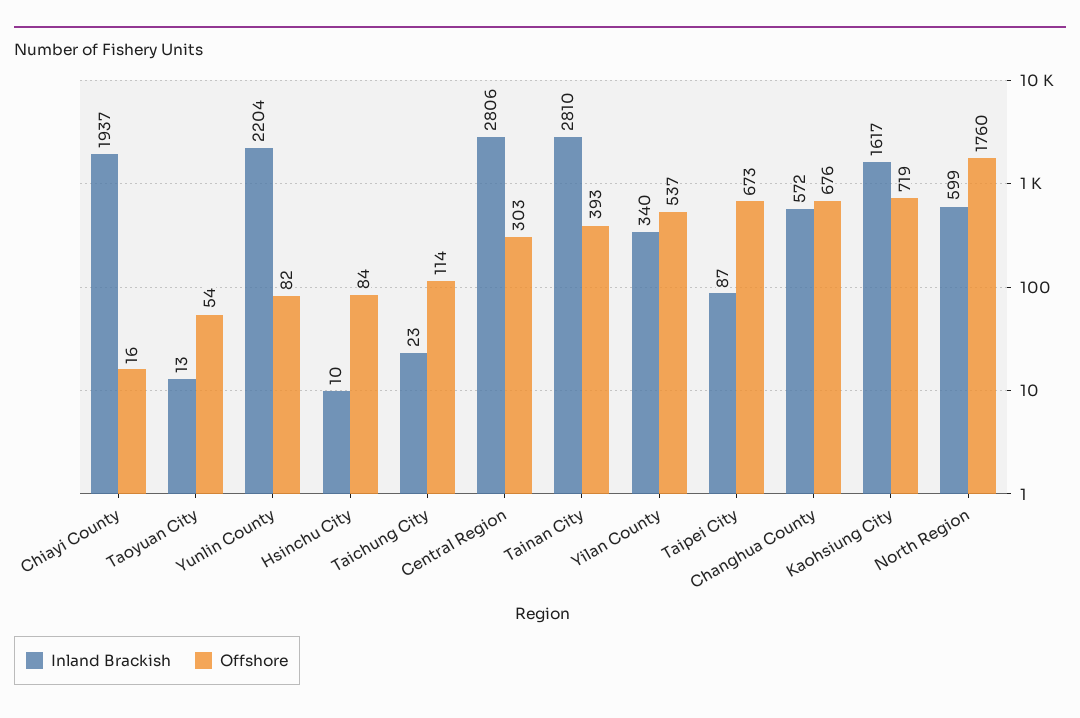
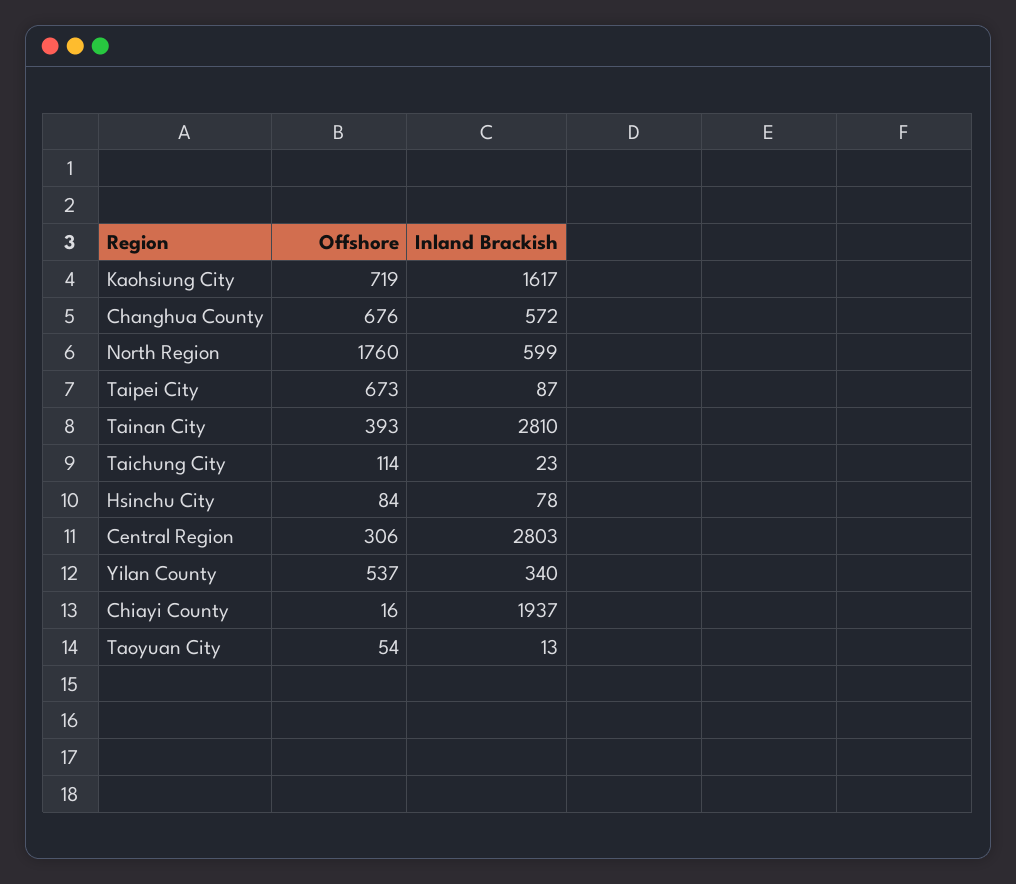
  {
    "Inland Brackish": {
      "Chiayi County": 1937,
      "Taoyuan City": 13,
-     "Yunlin County": 2204,
-     "Hsinchu City": 10,
+     "Hsinchu City": 78,
      "Taichung City": 23,
-     "Central Region": 2806,
+     "Central Region": 2803,
      "Tainan City": 2810,
      "Yilan County": 340,
      "Taipei City": 87,
      "Changhua County": 572,
      "Kaohsiung City": 1617,
      "North Region": 599
    },
    "Offshore": {
      "Chiayi County": 16,
      "Taoyuan City": 54,
-     "Yunlin County": 82,
      "Hsinchu City": 84,
      "Taichung City": 114,
-     "Central Region": 303,
+     "Central Region": 306,
      "Tainan City": 393,
      "Yilan County": 537,
      "Taipei City": 673,
      "Changhua County": 676,
      "Kaohsiung City": 719,
      "North Region": 1760
    }
  }

